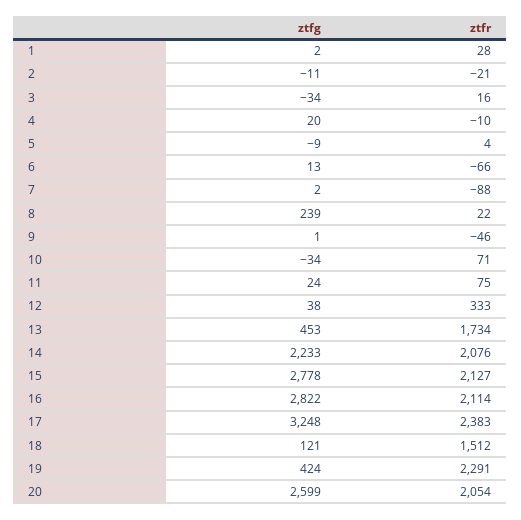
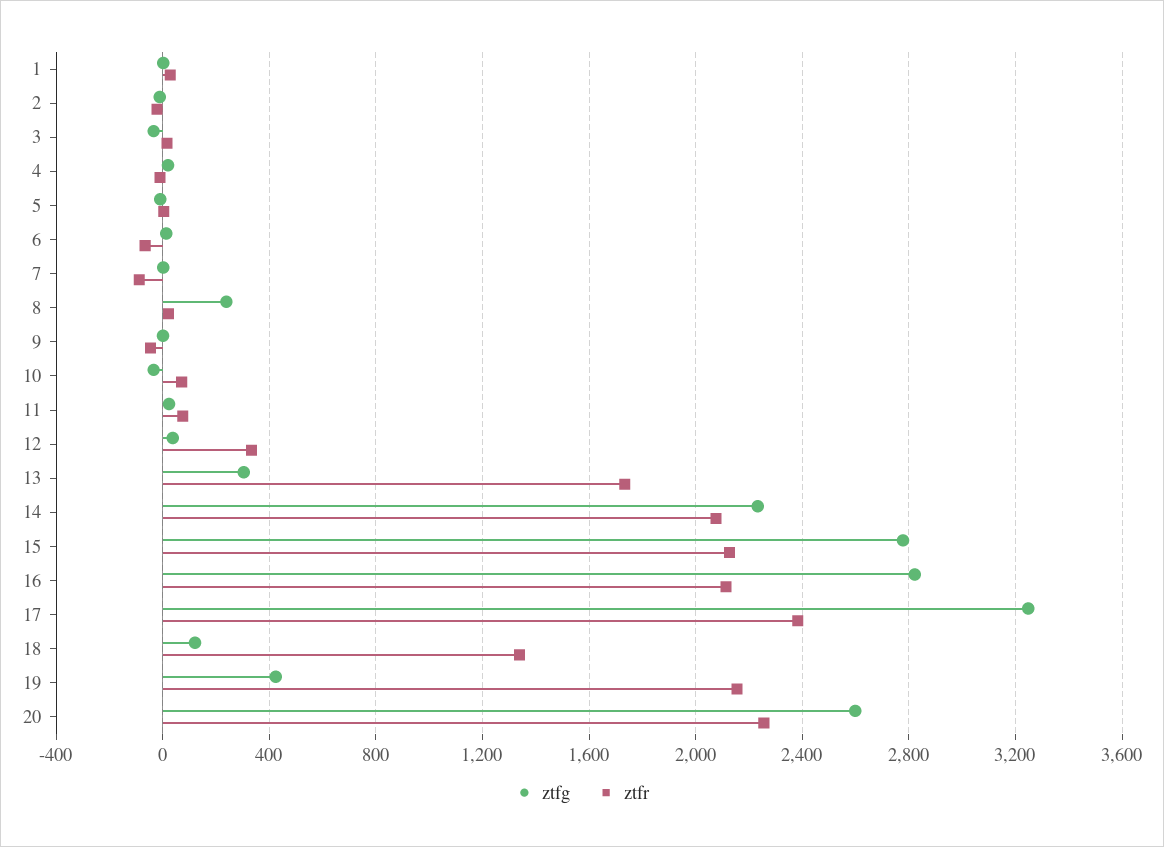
  {
    "ztfg": {
      "1": 2,
      "2": -11,
      "3": -34,
      "4": 20,
      "5": -9,
      "6": 13,
      "7": 2,
      "8": 239,
      "9": 1,
      "10": -34,
      "11": 24,
      "12": 38,
-     "13": 453,
+     "13": 300,
      "14": 2233,
      "15": 2778,
      "16": 2822,
      "17": 3248,
      "18": 121,
      "19": 424,
      "20": 2599
    },
    "ztfr": {
      "1": 28,
      "2": -21,
      "3": 16,
      "4": -10,
      "5": 4,
      "6": -66,
      "7": -88,
      "8": 22,
      "9": -46,
      "10": 71,
      "11": 75,
      "12": 333,
      "13": 1734,
      "14": 2076,
      "15": 2127,
      "16": 2114,
      "17": 2383,
-     "18": 1512,
+     "18": 1350,
-     "19": 2291,
+     "19": 2150,
-     "20": 2054
+     "20": 2250
    }
  }

